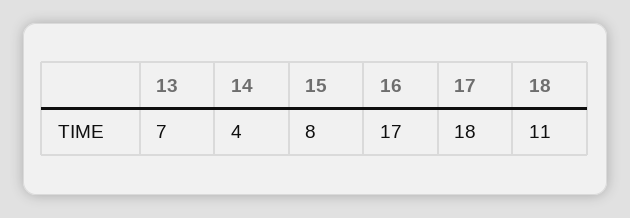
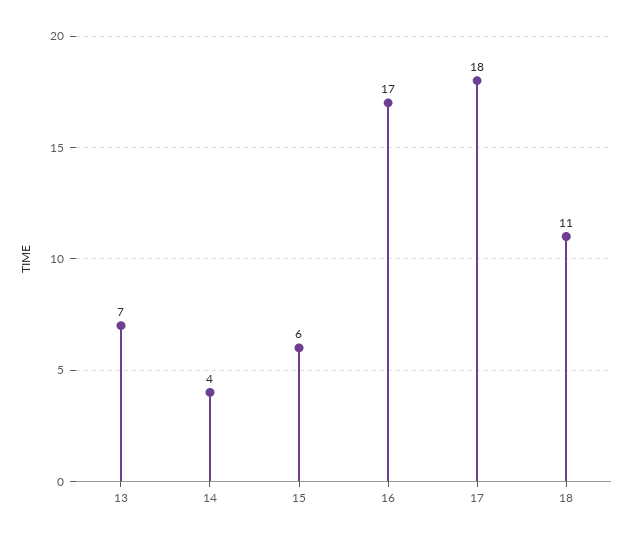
  {
    "13": 7,
    "14": 4,
-   "15": 8,
+   "15": 6,
    "16": 17,
    "17": 18,
    "18": 11
  }

